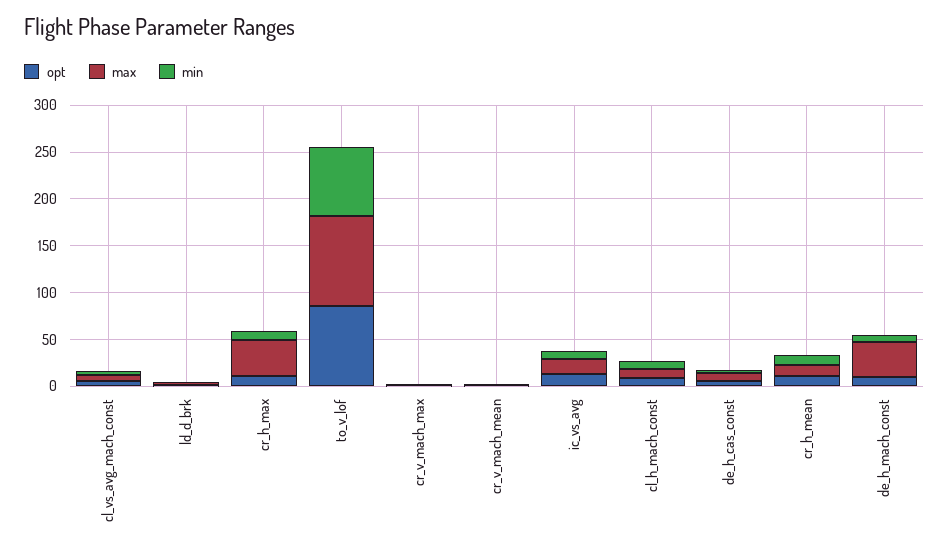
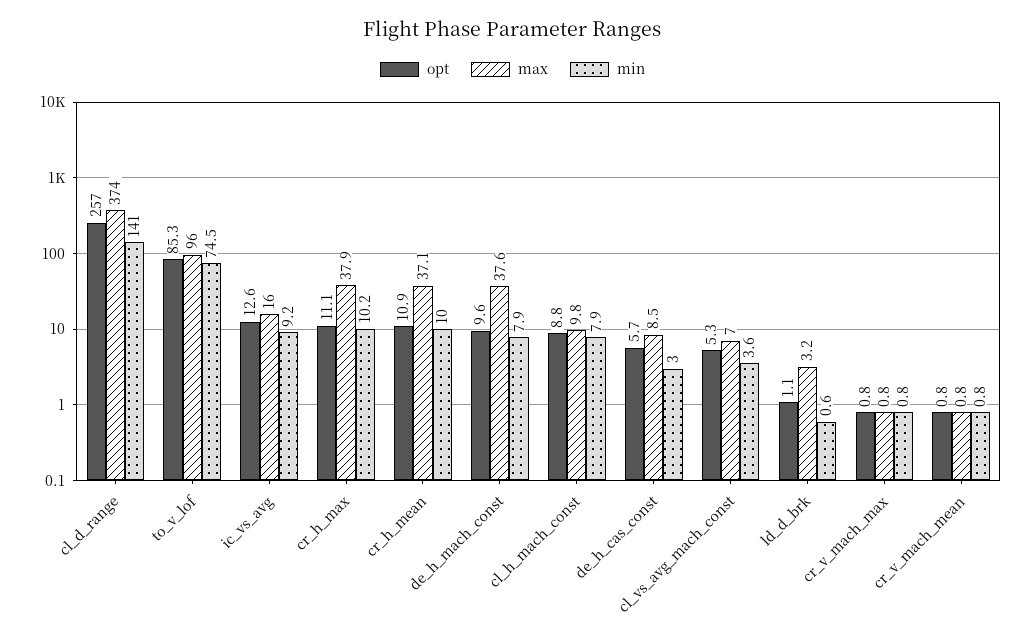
  {
    "opt": {
      "cl_vs_avg_mach_const": 5.3,
      "ld_d_brk": 1.1,
      "cr_h_max": 11.1,
      "to_v_lof": 85.3,
      "cr_v_mach_max": 0.8,
      "cr_v_mach_mean": 0.8,
      "ic_vs_avg": 12.6,
      "cl_h_mach_const": 8.8,
      "de_h_cas_const": 5.7,
      "cr_h_mean": 10.9,
-     "de_h_mach_const": 9.6
+     "de_h_mach_const": 9.6,
+     "cl_d_range": 257
    },
    "max": {
      "cl_vs_avg_mach_const": 7,
      "ld_d_brk": 3.2,
      "cr_h_max": 37.9,
      "to_v_lof": 96,
      "cr_v_mach_max": 0.8,
      "cr_v_mach_mean": 0.8,
      "ic_vs_avg": 16,
      "cl_h_mach_const": 9.8,
      "de_h_cas_const": 8.5,
-     "cr_h_mean": 10,
+     "cr_h_mean": 37.1,
-     "de_h_mach_const": 37.6
+     "de_h_mach_const": 37.6,
+     "cl_d_range": 374
    },
    "min": {
      "cl_vs_avg_mach_const": 3.6,
      "ld_d_brk": 0.6,
      "cr_h_max": 10.2,
      "to_v_lof": 74.5,
      "cr_v_mach_max": 0.8,
      "cr_v_mach_mean": 0.8,
      "ic_vs_avg": 9.2,
      "cl_h_mach_const": 7.9,
      "de_h_cas_const": 3,
      "cr_h_mean": 10,
-     "de_h_mach_const": 7.9
+     "de_h_mach_const": 7.9,
+     "cl_d_range": 141
    }
  }

